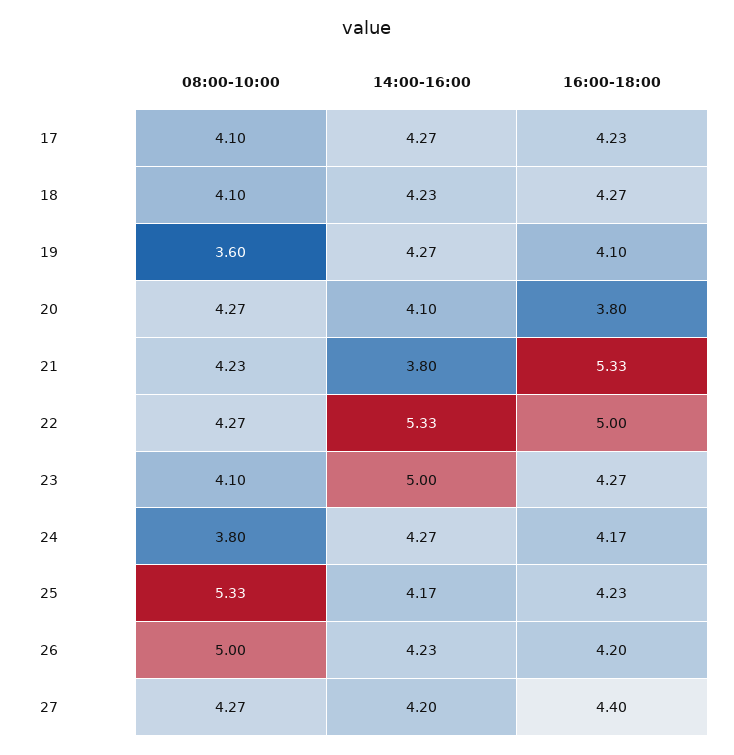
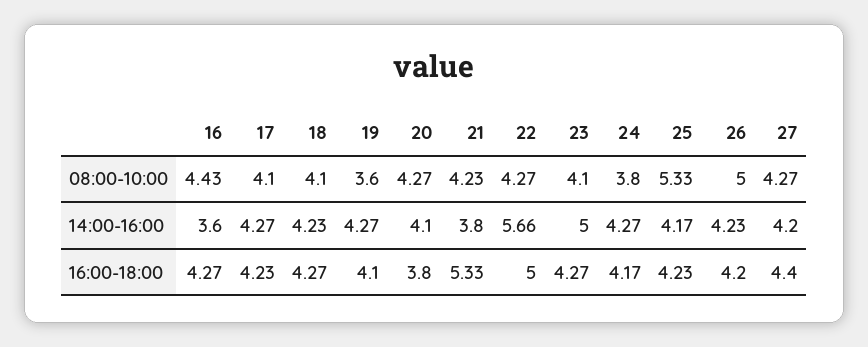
  {
    "08:00-10:00": {
      "17": 4.1,
      "18": 4.1,
      "19": 3.6,
      "20": 4.27,
      "21": 4.23,
      "22": 4.27,
      "23": 4.1,
      "24": 3.8,
      "25": 5.33,
      "26": 5,
-     "27": 4.27
+     "27": 4.27,
+     "16": 4.43
    },
    "14:00-16:00": {
      "17": 4.27,
      "18": 4.23,
      "19": 4.27,
      "20": 4.1,
      "21": 3.8,
-     "22": 5.33,
+     "22": 5.66,
      "23": 5,
      "24": 4.27,
      "25": 4.17,
      "26": 4.23,
-     "27": 4.2
+     "27": 4.2,
+     "16": 3.6
    },
    "16:00-18:00": {
      "17": 4.23,
      "18": 4.27,
      "19": 4.1,
      "20": 3.8,
      "21": 5.33,
      "22": 5,
      "23": 4.27,
      "24": 4.17,
      "25": 4.23,
      "26": 4.2,
-     "27": 4.4
+     "27": 4.4,
+     "16": 4.27
    }
  }

